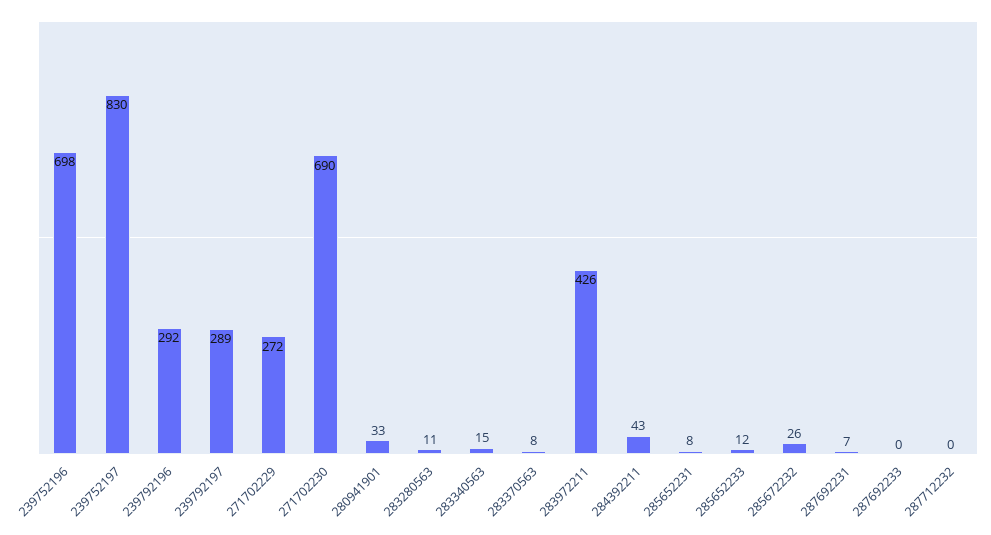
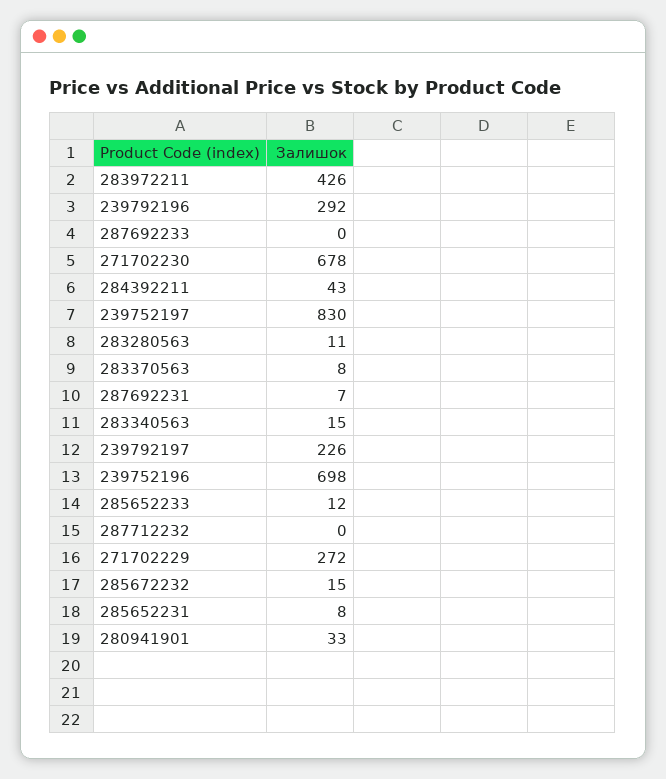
  {
    "239752196": 698,
    "239752197": 830,
    "239792196": 292,
-   "239792197": 289,
+   "239792197": 226,
    "271702229": 272,
-   "271702230": 690,
+   "271702230": 678,
    "280941901": 33,
    "283280563": 11,
    "283340563": 15,
    "283370563": 8,
    "283972211": 426,
    "284392211": 43,
    "285652231": 8,
    "285652233": 12,
-   "285672232": 26,
+   "285672232": 15,
    "287692231": 7,
    "287692233": 0,
    "287712232": 0
  }

